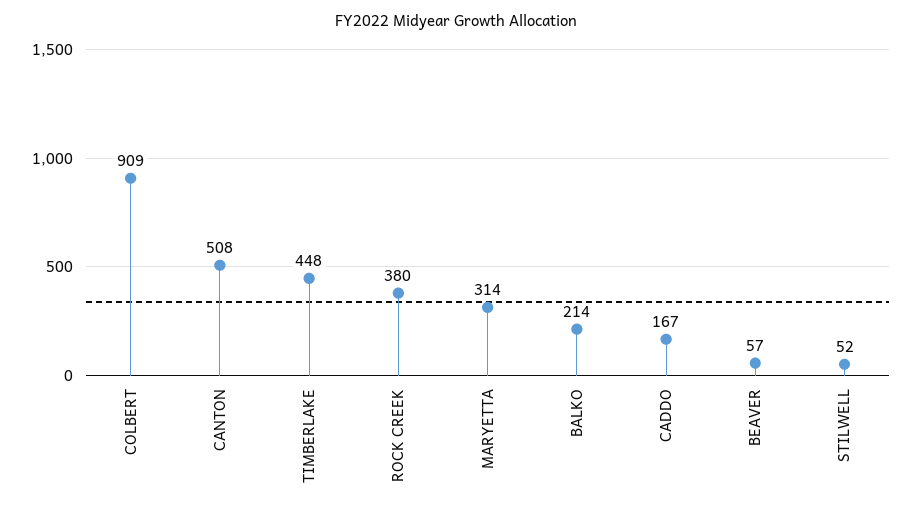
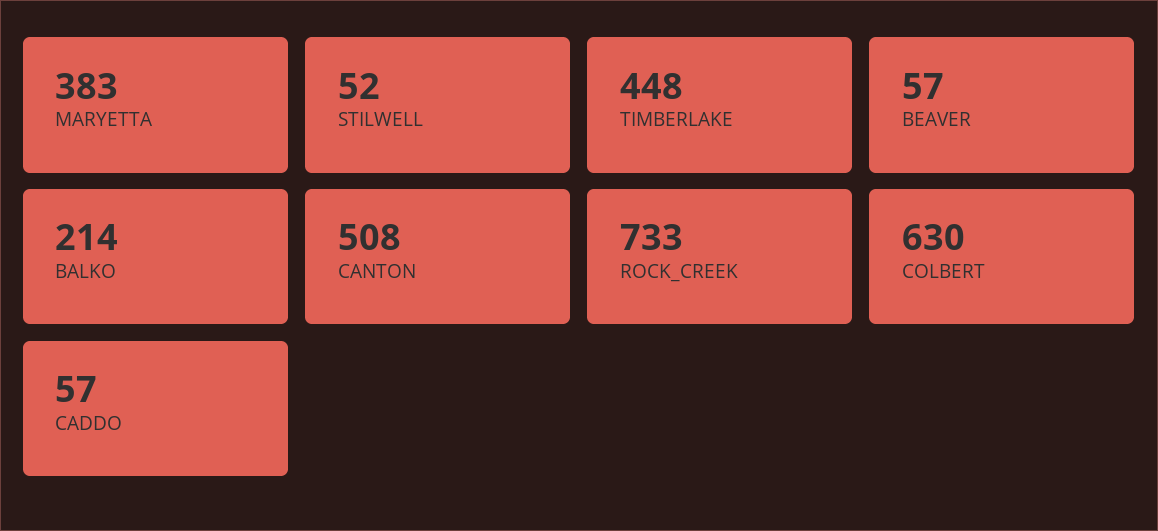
  {
-   "COLBERT": 909,
+   "COLBERT": 630,
    "CANTON": 508,
    "TIMBERLAKE": 448,
-   "ROCK CREEK": 380,
+   "ROCK CREEK": 733,
-   "MARYETTA": 314,
+   "MARYETTA": 383,
    "BALKO": 214,
-   "CADDO": 167,
+   "CADDO": 57,
    "BEAVER": 57,
    "STILWELL": 52
  }

